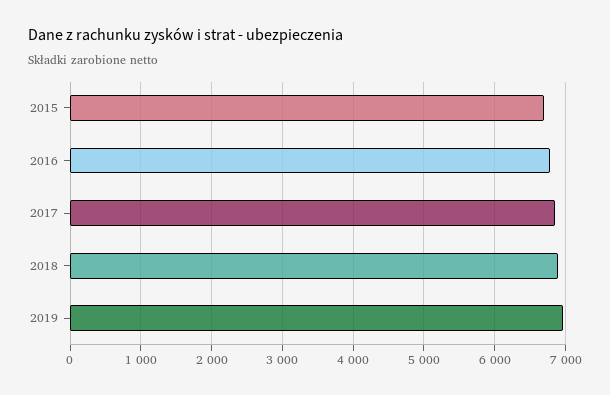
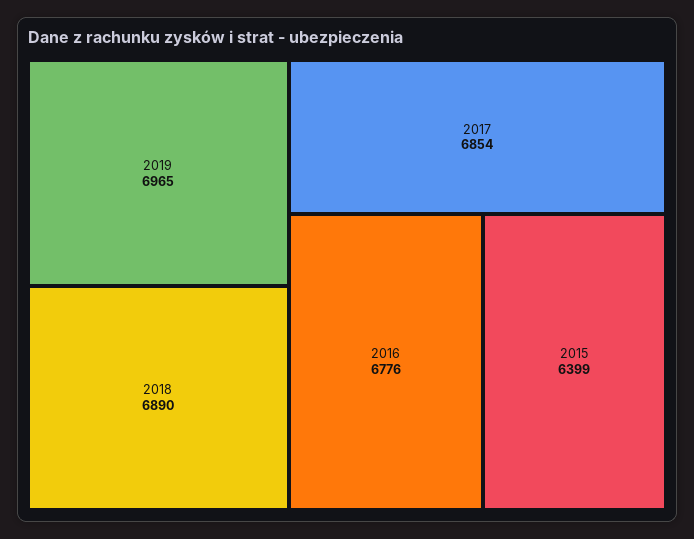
  {
-   "2015": 6700,
+   "2015": 6399,
    "2016": 6776,
    "2017": 6854,
    "2018": 6890,
    "2019": 6965
  }

